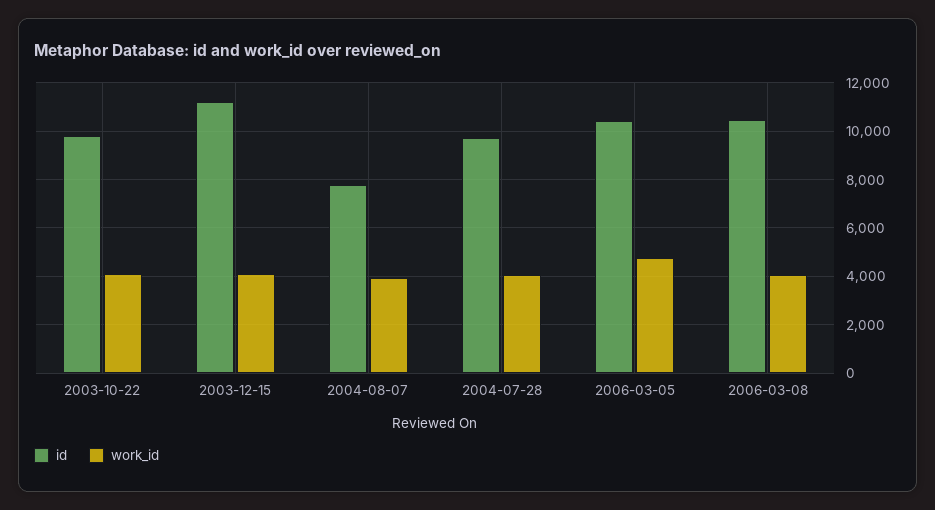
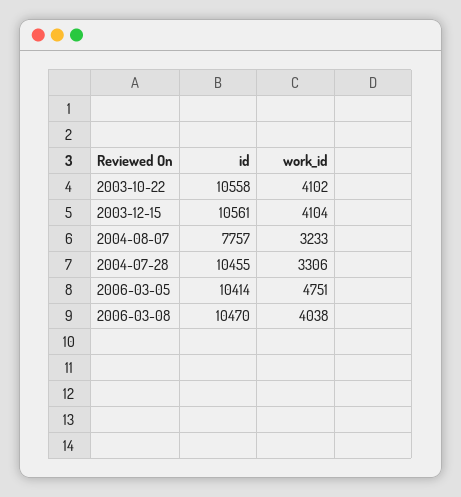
  {
    "id": {
-     "2003-10-22": 9750,
+     "2003-10-22": 10558,
-     "2003-12-15": 11250,
+     "2003-12-15": 10561,
      "2004-08-07": 7757,
-     "2004-07-28": 9750,
+     "2004-07-28": 10455,
      "2006-03-05": 10414,
      "2006-03-08": 10470
    },
    "work_id": {
      "2003-10-22": 4102,
      "2003-12-15": 4104,
-     "2004-08-07": 4000,
+     "2004-08-07": 3233,
-     "2004-07-28": 4000,
+     "2004-07-28": 3306,
      "2006-03-05": 4751,
      "2006-03-08": 4038
    }
  }

